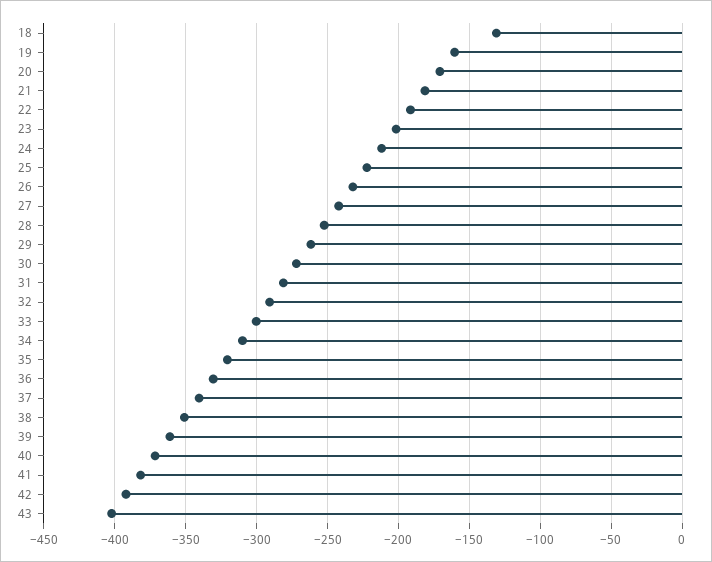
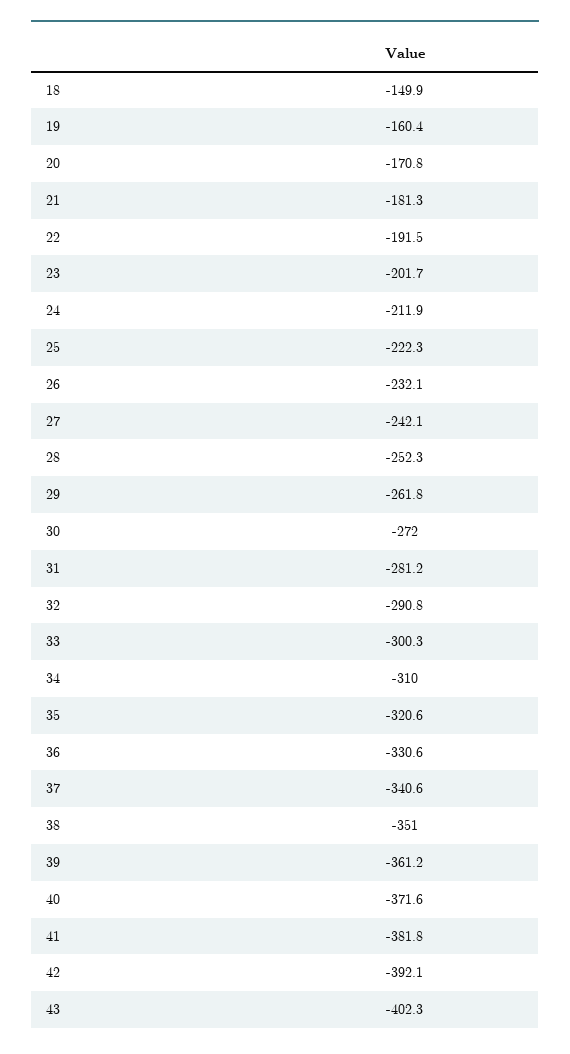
  {
-   "18": -130,
+   "18": -149.9,
    "19": -160.4,
    "20": -170.8,
    "21": -181.3,
    "22": -191.5,
    "23": -201.7,
    "24": -211.9,
    "25": -222.3,
    "26": -232.1,
    "27": -242.1,
    "28": -252.3,
    "29": -261.8,
    "30": -272,
    "31": -281.2,
    "32": -290.8,
    "33": -300.3,
    "34": -310,
    "35": -320.6,
    "36": -330.6,
    "37": -340.6,
    "38": -351,
    "39": -361.2,
    "40": -371.6,
    "41": -381.8,
    "42": -392.1,
    "43": -402.3
  }

